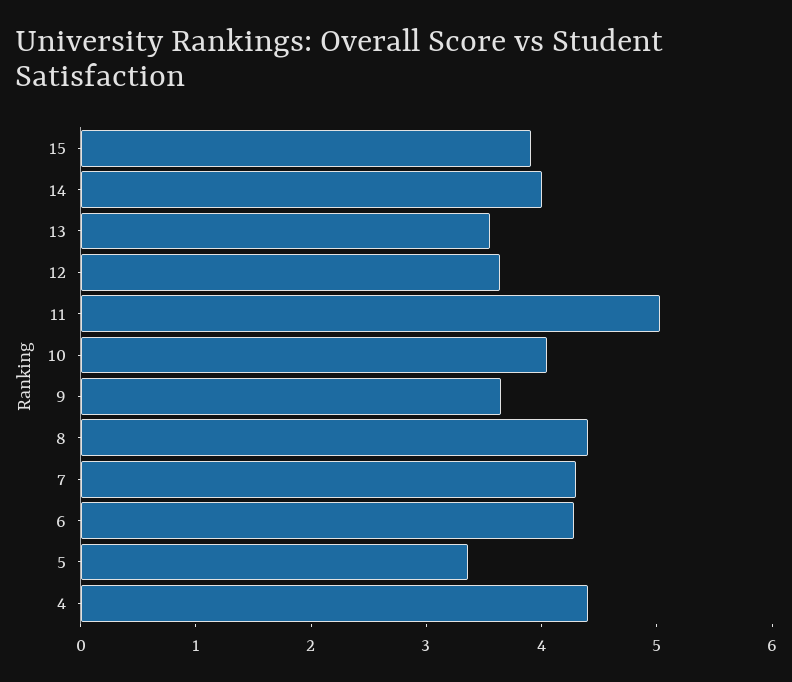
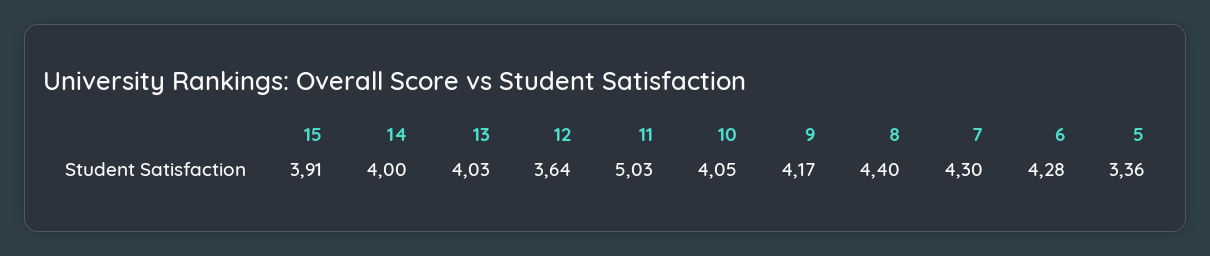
  {
    "15": 3.91,
    "14": 4,
-   "13": 3.6,
+   "13": 4.03,
    "12": 3.64,
    "11": 5.03,
    "10": 4.05,
-   "9": 3.6,
+   "9": 4.17,
    "8": 4.4,
    "7": 4.3,
    "6": 4.28,
-   "5": 3.36,
+   "5": 3.36
-   "4": 4.4
  }

